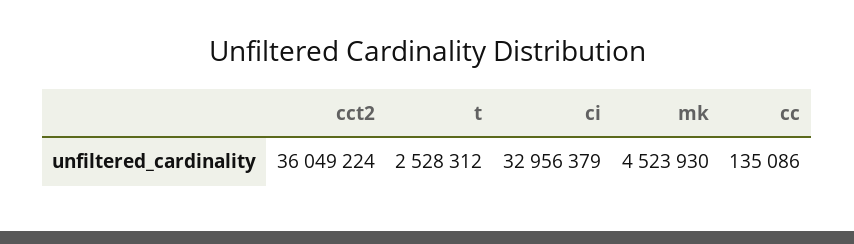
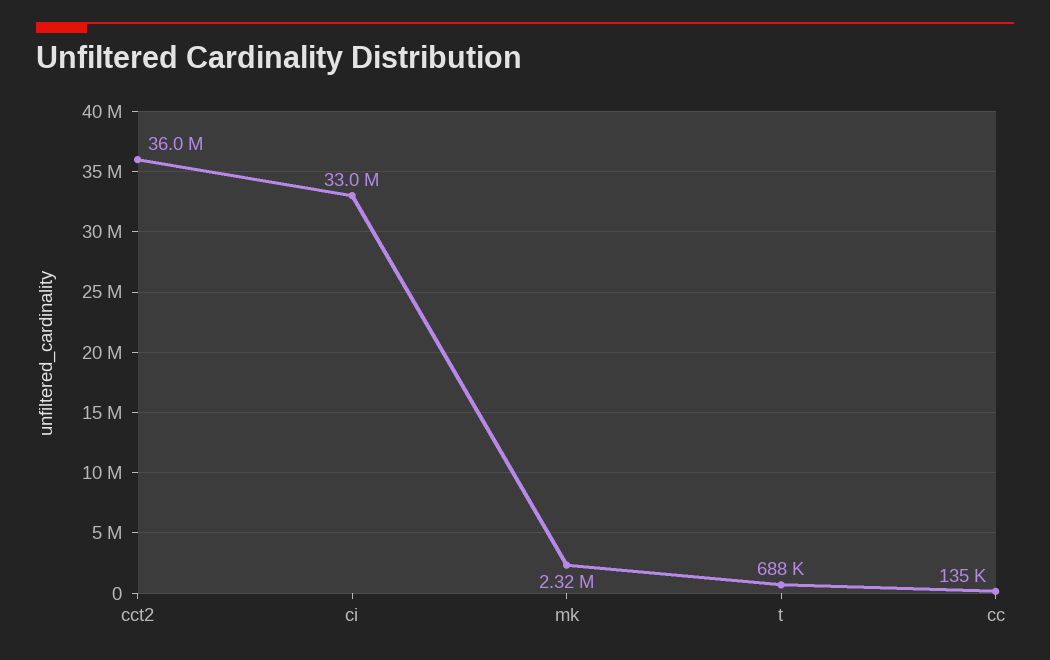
  {
    "cct2": 36049224,
-   "t": 2528312,
+   "t": 688000,
    "ci": 32956379,
-   "mk": 4523930,
+   "mk": 2320000,
    "cc": 135086
  }

